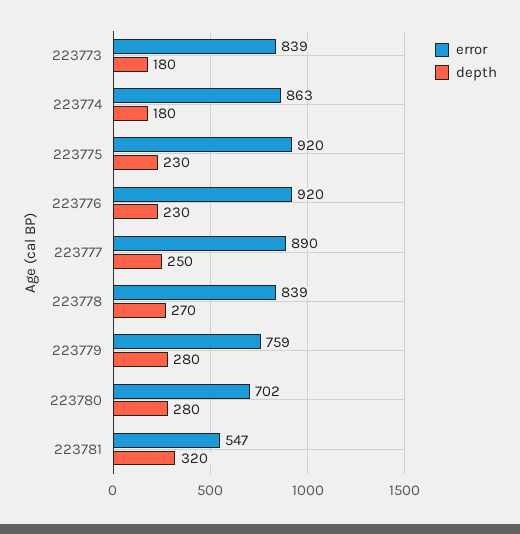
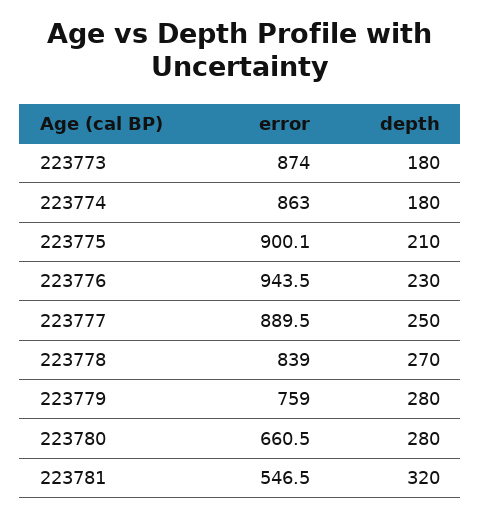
  {
    "error": {
-     "223773": 839,
+     "223773": 874,
      "223774": 863,
-     "223775": 920,
+     "223775": 900.1,
-     "223776": 920,
+     "223776": 943.5,
      "223777": 889.5,
      "223778": 839,
      "223779": 759,
-     "223780": 702,
+     "223780": 660.5,
      "223781": 546.5
    },
    "depth": {
      "223773": 180,
      "223774": 180,
-     "223775": 230,
+     "223775": 210,
      "223776": 230,
      "223777": 250,
      "223778": 270,
      "223779": 280,
      "223780": 280,
      "223781": 320
    }
  }

